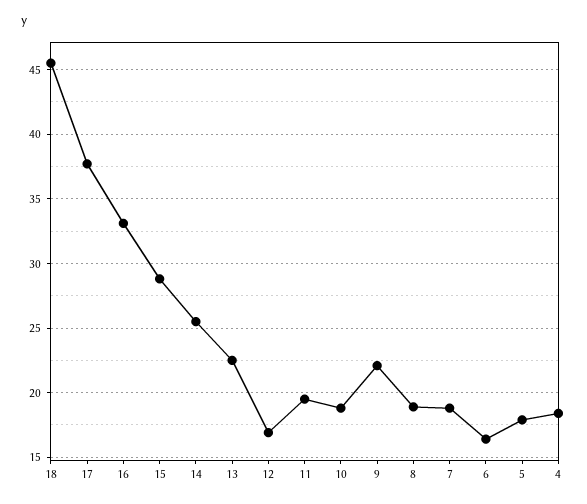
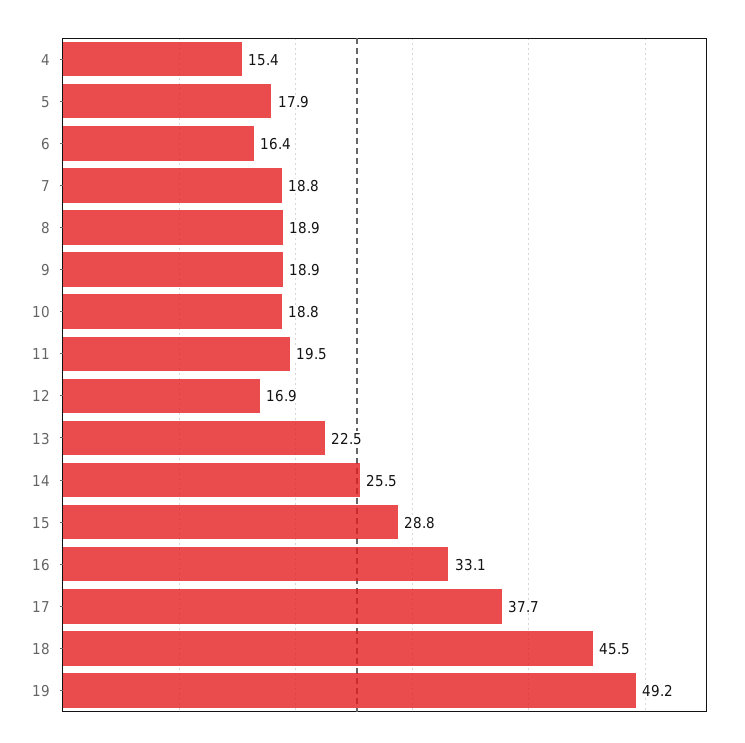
  {
    "18": 45.5,
    "17": 37.7,
    "16": 33.1,
    "15": 28.8,
    "14": 25.5,
    "13": 22.5,
    "12": 16.9,
    "11": 19.5,
    "10": 18.8,
-   "9": 22,
+   "9": 18.9,
    "8": 18.9,
    "7": 18.8,
    "6": 16.4,
    "5": 17.9,
-   "4": 18.5
+   "4": 15.4,
+   "19": 49.2
  }

